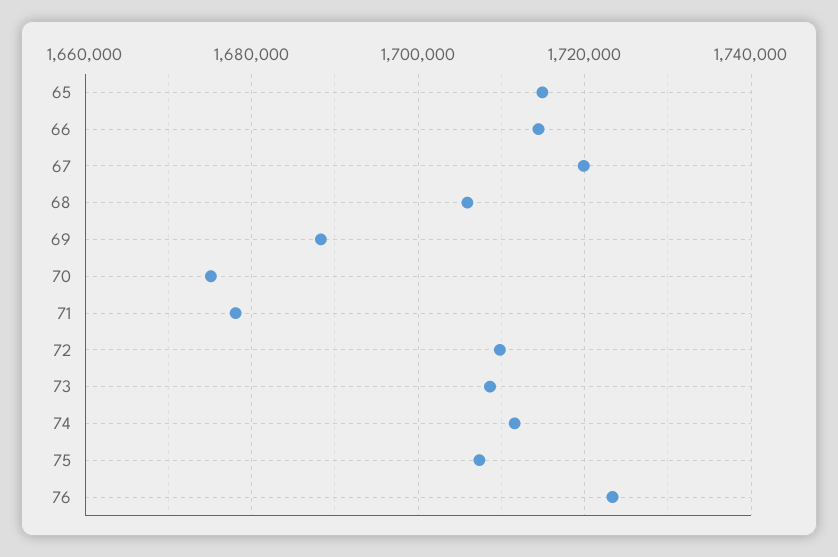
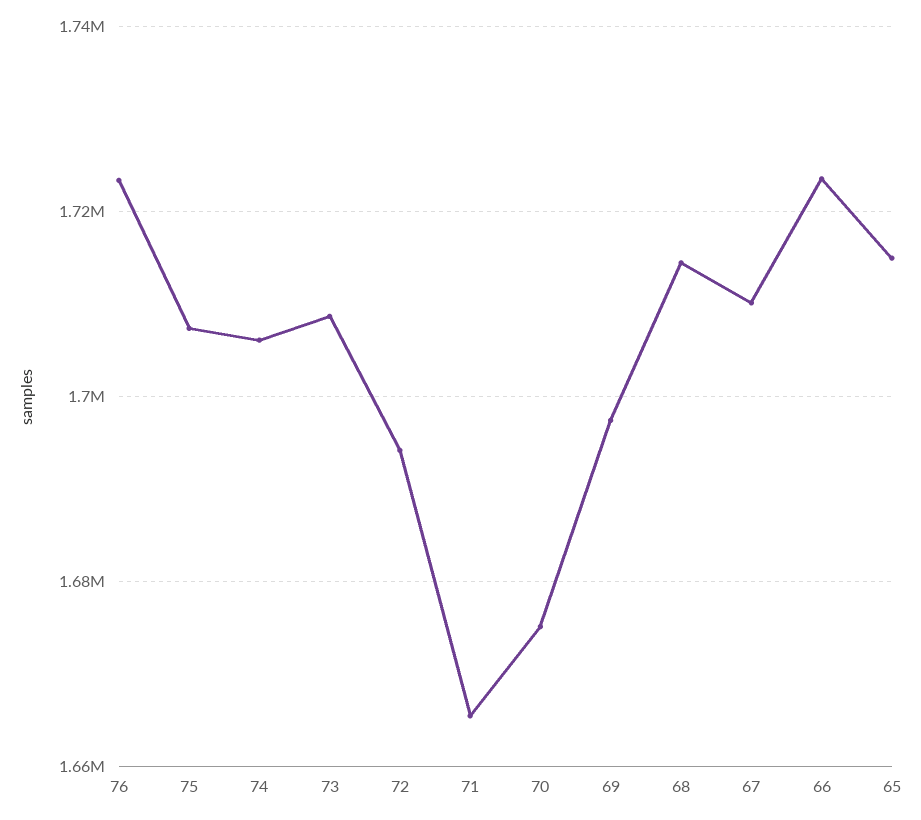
  {
    "65": 1714000,
-   "66": 1714000,
+   "66": 1724000,
-   "67": 1720000,
+   "67": 1710000,
-   "68": 1706000,
+   "68": 1714000,
-   "69": 1688000,
+   "69": 1698000,
    "70": 1676000,
-   "71": 1678000,
+   "71": 1666000,
-   "72": 1710000,
+   "72": 1694000,
    "73": 1708000,
-   "74": 1712000,
+   "74": 1706000,
    "75": 1708000,
    "76": 1724000
  }

